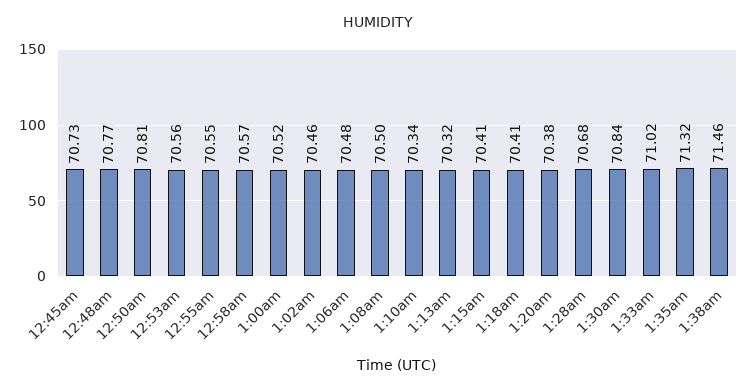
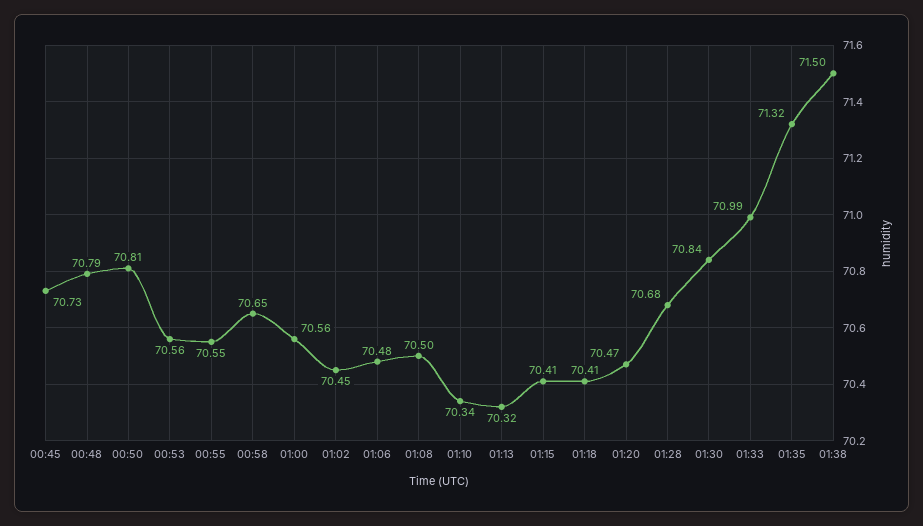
  {
    "12:45am": 70.73,
-   "12:48am": 70.77,
+   "12:48am": 70.79,
    "12:50am": 70.81,
    "12:53am": 70.56,
    "12:55am": 70.55,
-   "12:58am": 70.57,
+   "12:58am": 70.65,
-   "1:00am": 70.52,
+   "1:00am": 70.56,
-   "1:02am": 70.46,
+   "1:02am": 70.45,
    "1:06am": 70.48,
    "1:08am": 70.5,
    "1:10am": 70.34,
    "1:13am": 70.32,
    "1:15am": 70.41,
    "1:18am": 70.41,
-   "1:20am": 70.38,
+   "1:20am": 70.47,
    "1:28am": 70.68,
    "1:30am": 70.84,
-   "1:33am": 71.02,
+   "1:33am": 70.99,
    "1:35am": 71.32,
-   "1:38am": 71.46
+   "1:38am": 71.5
  }

